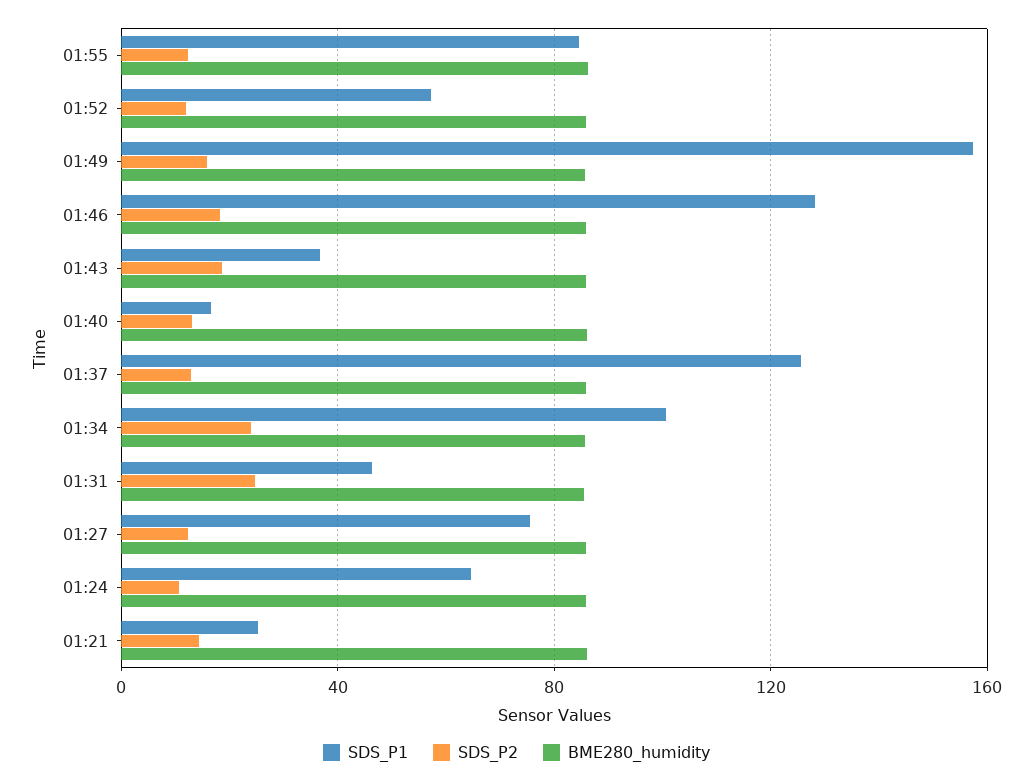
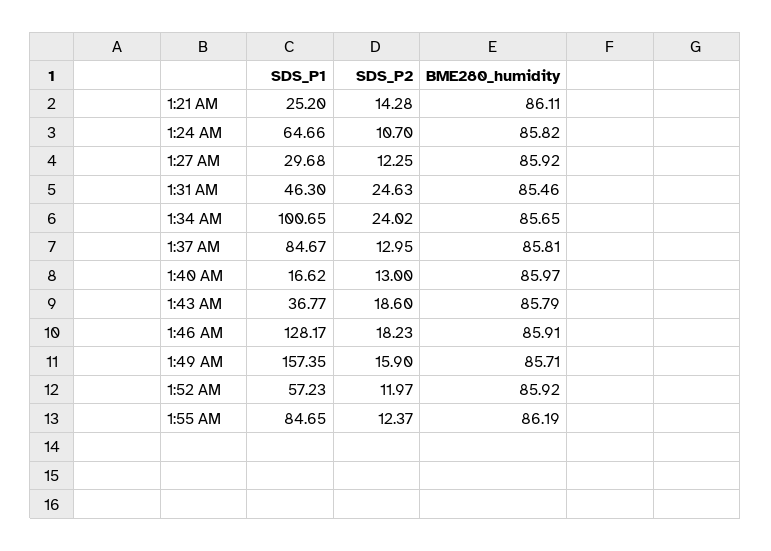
  {
    "SDS_P1": {
      "01:55": 84.65,
      "01:52": 57.23,
      "01:49": 157.35,
      "01:46": 128.17,
      "01:43": 36.77,
      "01:40": 16.62,
-     "01:37": 125,
+     "01:37": 84.67,
      "01:34": 100.65,
      "01:31": 46.3,
-     "01:27": 75,
+     "01:27": 29.68,
      "01:24": 64.66,
      "01:21": 25.2
    },
    "SDS_P2": {
      "01:55": 12.37,
      "01:52": 11.97,
      "01:49": 15.9,
      "01:46": 18.23,
      "01:43": 18.6,
      "01:40": 13,
      "01:37": 12.95,
      "01:34": 24.02,
      "01:31": 24.63,
      "01:27": 12.25,
      "01:24": 10.7,
      "01:21": 14.28
    },
    "BME280_humidity": {
      "01:55": 86.19,
      "01:52": 85.92,
      "01:49": 85.71,
      "01:46": 85.91,
      "01:43": 85.79,
      "01:40": 85.97,
      "01:37": 85.81,
      "01:34": 85.65,
      "01:31": 85.46,
      "01:27": 85.92,
      "01:24": 85.82,
      "01:21": 86.11
    }
  }

